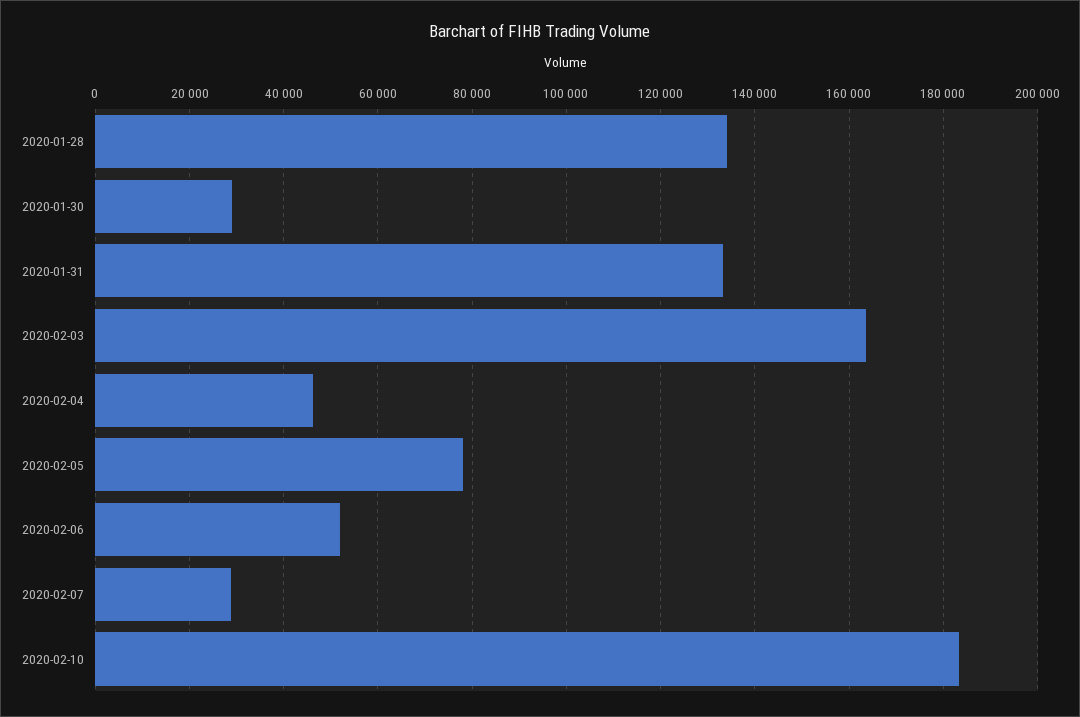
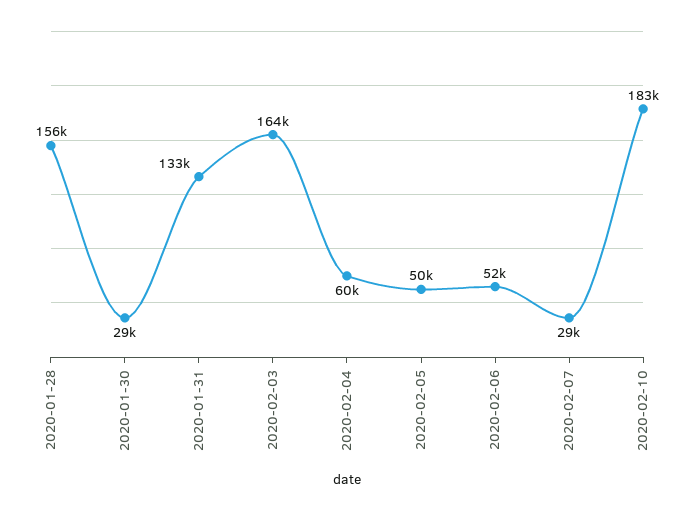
  {
-   "2020-01-28": 134000,
+   "2020-01-28": 156000,
    "2020-01-30": 29000,
    "2020-01-31": 133000,
    "2020-02-03": 164000,
-   "2020-02-04": 46000,
+   "2020-02-04": 60000,
-   "2020-02-05": 78000,
+   "2020-02-05": 50000,
    "2020-02-06": 52000,
    "2020-02-07": 29000,
    "2020-02-10": 183000
  }

